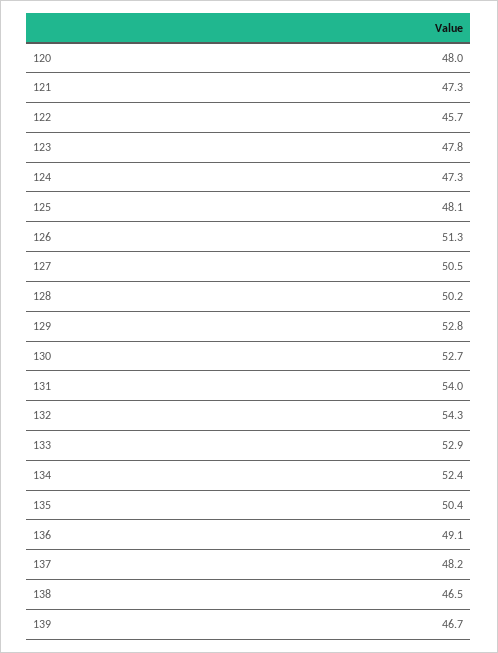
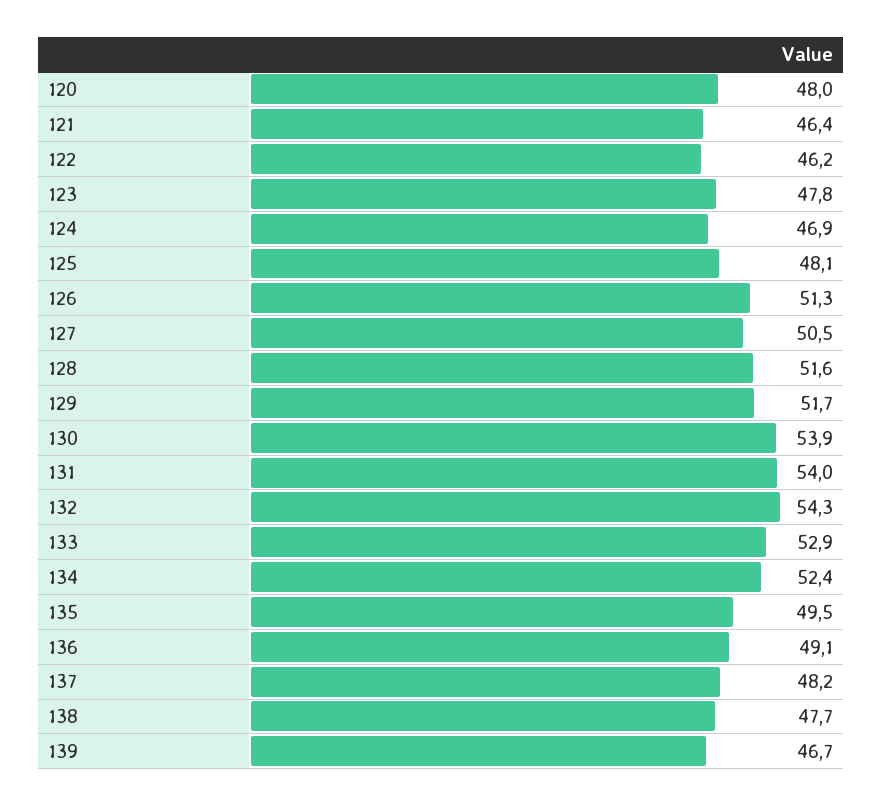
  {
    "120": 48,
-   "121": 47.3,
+   "121": 46.4,
-   "122": 45.7,
+   "122": 46.2,
    "123": 47.8,
-   "124": 47.3,
+   "124": 46.9,
    "125": 48.1,
    "126": 51.3,
    "127": 50.5,
-   "128": 50.2,
+   "128": 51.6,
-   "129": 52.8,
+   "129": 51.7,
-   "130": 52.7,
+   "130": 53.9,
    "131": 54,
    "132": 54.3,
    "133": 52.9,
    "134": 52.4,
-   "135": 50.4,
+   "135": 49.5,
    "136": 49.1,
    "137": 48.2,
-   "138": 46.5,
+   "138": 47.7,
    "139": 46.7
  }

